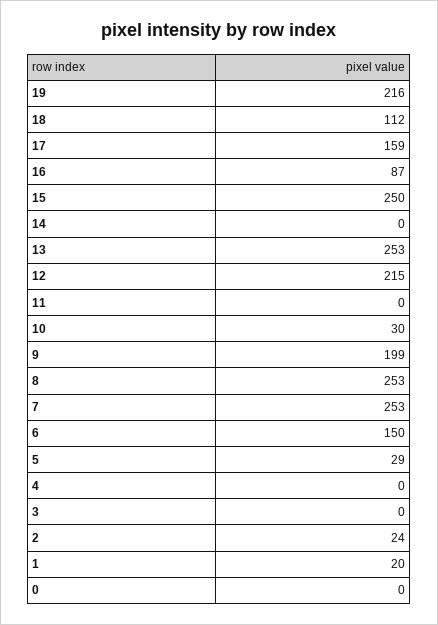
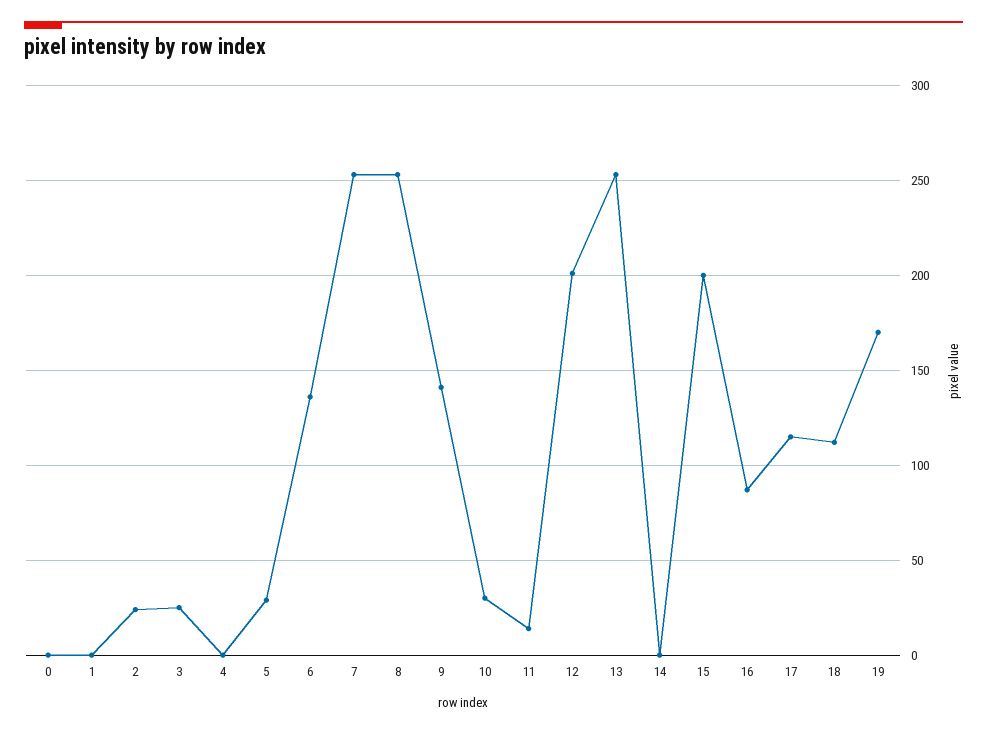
  {
-   "19": 216,
+   "19": 170,
    "18": 112,
-   "17": 159,
+   "17": 115,
    "16": 87,
-   "15": 250,
+   "15": 200,
    "14": 0,
    "13": 253,
-   "12": 215,
+   "12": 200,
-   "11": 0,
+   "11": 15,
    "10": 30,
-   "9": 199,
+   "9": 140,
    "8": 253,
    "7": 253,
-   "6": 150,
+   "6": 135,
    "5": 29,
    "4": 0,
-   "3": 0,
+   "3": 25,
    "2": 24,
-   "1": 20,
+   "1": 0,
    "0": 0
  }

